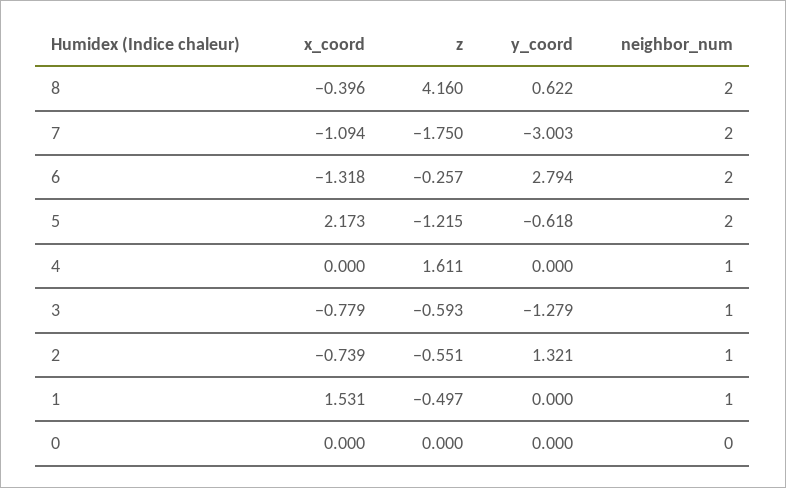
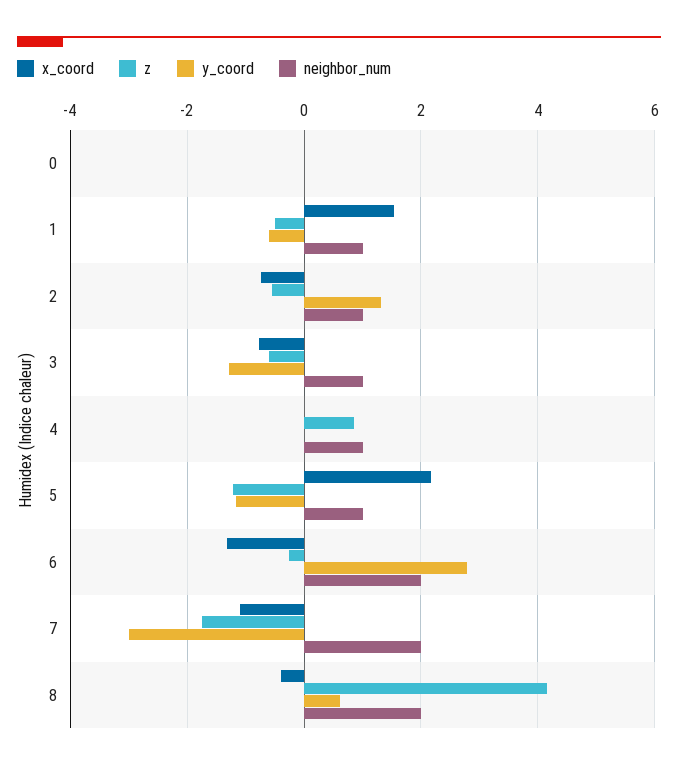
  {
    "x_coord": {
      "8": -0.396,
      "7": -1.094,
      "6": -1.318,
      "5": 2.173,
      "4": 0,
      "3": -0.779,
      "2": -0.739,
      "1": 1.531,
      "0": 0
    },
    "z": {
      "8": 4.16,
      "7": -1.75,
      "6": -0.257,
      "5": -1.215,
-     "4": 1.611,
+     "4": 0.8,
      "3": -0.593,
      "2": -0.551,
      "1": -0.497,
      "0": 0
    },
    "y_coord": {
      "8": 0.622,
      "7": -3.003,
      "6": 2.794,
-     "5": -0.618,
+     "5": -1.2,
      "4": 0,
      "3": -1.279,
      "2": 1.321,
-     "1": 0,
+     "1": -0.6,
      "0": 0
    },
    "neighbor_num": {
      "8": 2,
      "7": 2,
      "6": 2,
-     "5": 2,
+     "5": 1,
      "4": 1,
      "3": 1,
      "2": 1,
      "1": 1,
      "0": 0
    }
  }

